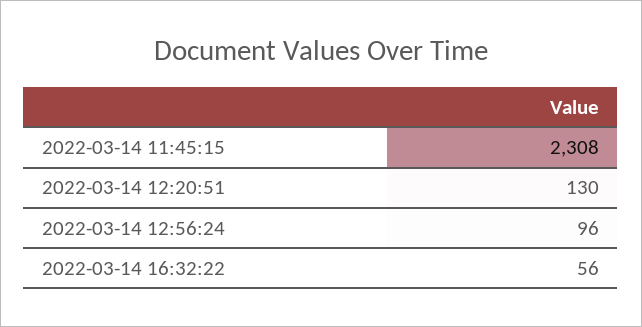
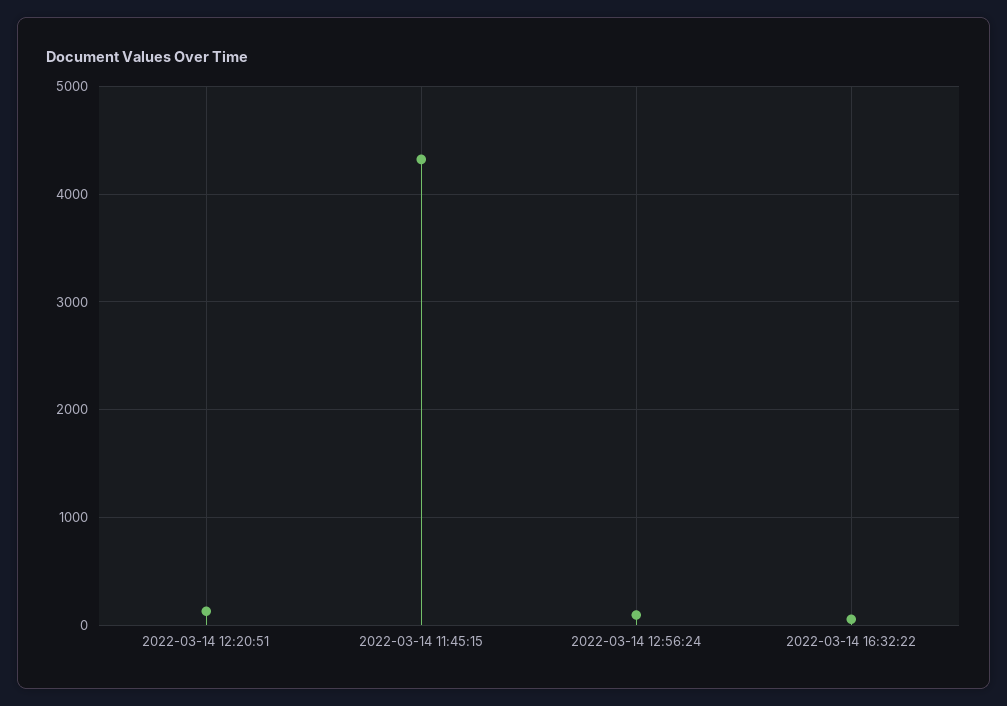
  {
-   "2022-03-14 11:45:15": 2308,
+   "2022-03-14 11:45:15": 4300,
    "2022-03-14 12:20:51": 130,
    "2022-03-14 12:56:24": 96,
    "2022-03-14 16:32:22": 56
  }

